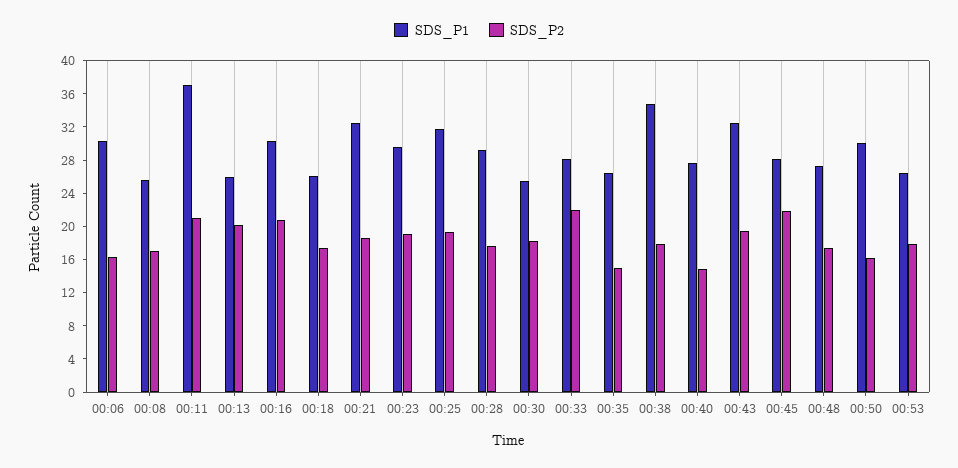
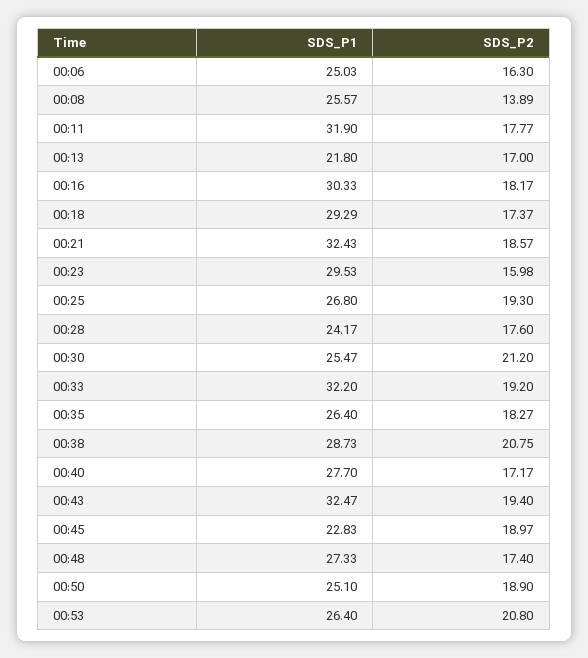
  {
    "SDS_P1": {
-     "00:06": 30,
+     "00:06": 25.03,
      "00:08": 25.57,
-     "00:11": 37,
+     "00:11": 31.9,
-     "00:13": 26,
+     "00:13": 21.8,
      "00:16": 30.33,
-     "00:18": 26,
+     "00:18": 29.29,
      "00:21": 32.43,
      "00:23": 29.53,
-     "00:25": 32,
+     "00:25": 26.8,
-     "00:28": 29,
+     "00:28": 24.17,
      "00:30": 25.47,
-     "00:33": 28,
+     "00:33": 32.2,
      "00:35": 26.4,
-     "00:38": 35,
+     "00:38": 28.73,
      "00:40": 27.7,
      "00:43": 32.47,
-     "00:45": 28,
+     "00:45": 22.83,
      "00:48": 27.33,
-     "00:50": 30,
+     "00:50": 25.1,
      "00:53": 26.4
    },
    "SDS_P2": {
      "00:06": 16.3,
-     "00:08": 17,
+     "00:08": 13.89,
-     "00:11": 21,
+     "00:11": 17.77,
-     "00:13": 20,
+     "00:13": 17,
-     "00:16": 21,
+     "00:16": 18.17,
      "00:18": 17.37,
      "00:21": 18.57,
-     "00:23": 19,
+     "00:23": 15.98,
      "00:25": 19.3,
      "00:28": 17.6,
-     "00:30": 18,
+     "00:30": 21.2,
-     "00:33": 22,
+     "00:33": 19.2,
-     "00:35": 15,
+     "00:35": 18.27,
-     "00:38": 18,
+     "00:38": 20.75,
-     "00:40": 15,
+     "00:40": 17.17,
      "00:43": 19.4,
-     "00:45": 22,
+     "00:45": 18.97,
      "00:48": 17.4,
-     "00:50": 16,
+     "00:50": 18.9,
-     "00:53": 18
+     "00:53": 20.8
    }
  }

